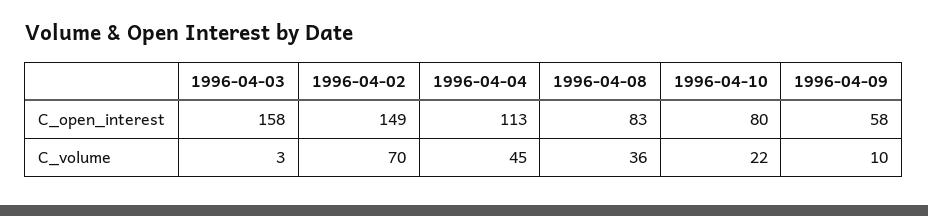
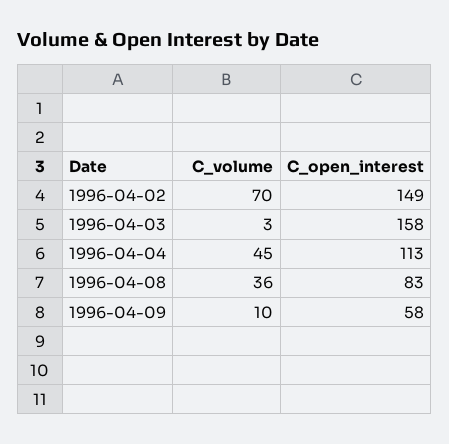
  {
    "1996-04-03": {
      "C_open_interest": 158,
      "C_volume": 3
    },
    "1996-04-02": {
      "C_open_interest": 149,
      "C_volume": 70
    },
    "1996-04-04": {
      "C_open_interest": 113,
      "C_volume": 45
    },
    "1996-04-08": {
      "C_open_interest": 83,
      "C_volume": 36
    },
-   "1996-04-10": {
-     "C_open_interest": 80,
-     "C_volume": 22
-   },
    "1996-04-09": {
      "C_open_interest": 58,
      "C_volume": 10
    }
  }

